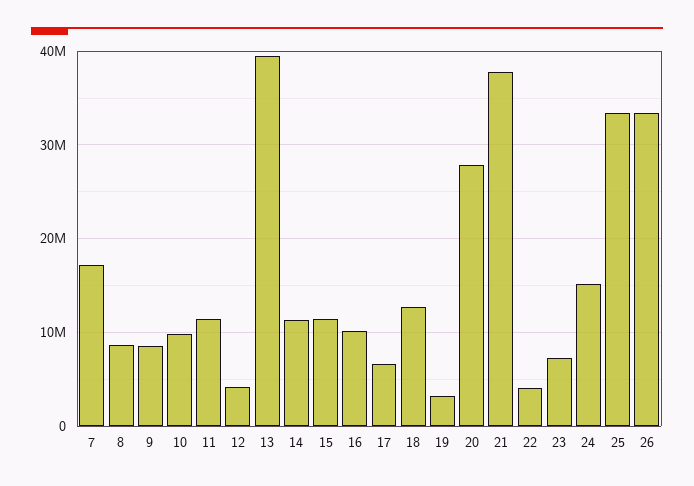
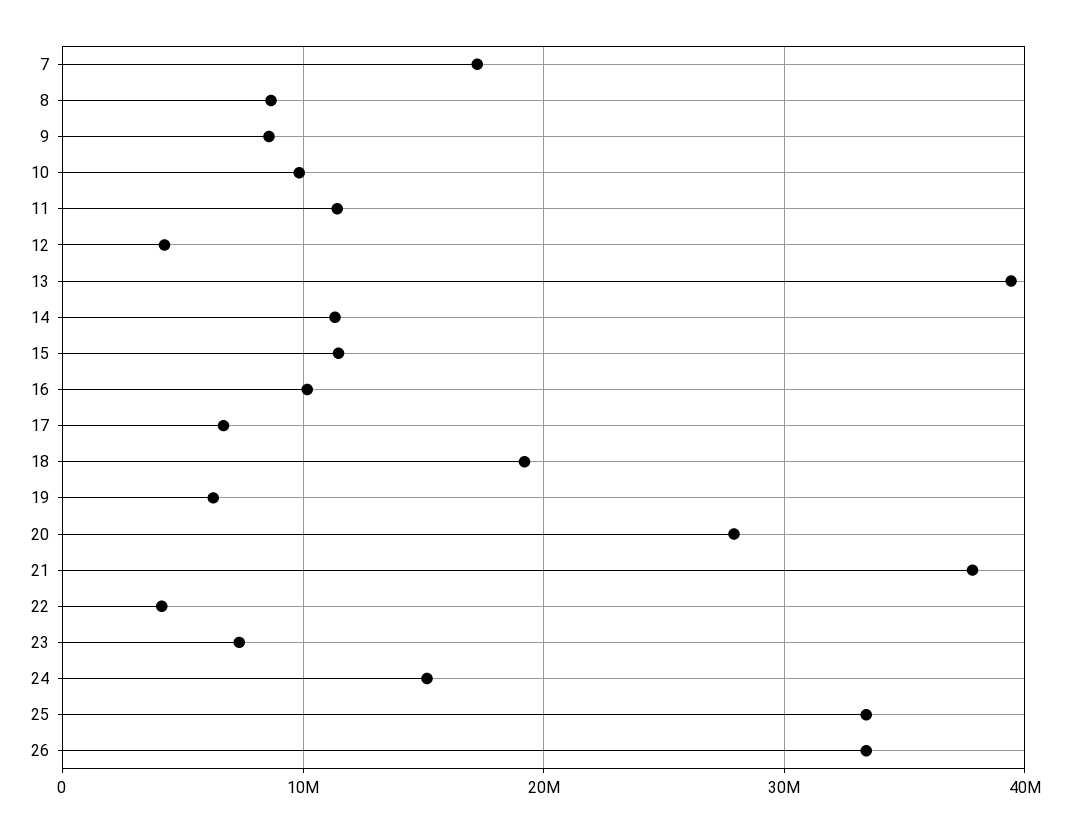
  {
    "7": 17000000,
    "8": 9000000,
    "9": 9000000,
    "10": 10000000,
    "11": 11000000,
    "12": 4000000,
    "13": 39000000,
    "14": 11000000,
    "15": 11000000,
    "16": 10000000,
    "17": 7000000,
-   "18": 13000000,
+   "18": 19000000,
-   "19": 3000000,
+   "19": 6000000,
    "20": 28000000,
    "21": 38000000,
    "22": 4000000,
    "23": 7000000,
    "24": 15000000,
    "25": 33000000,
    "26": 33000000
  }

